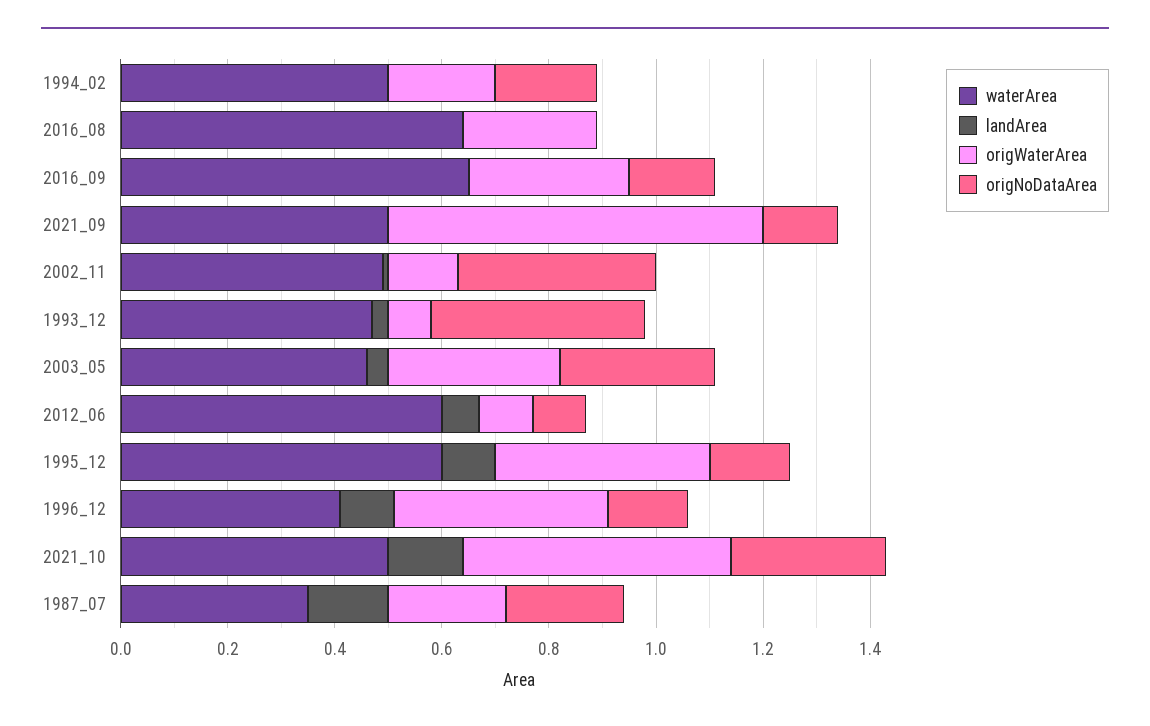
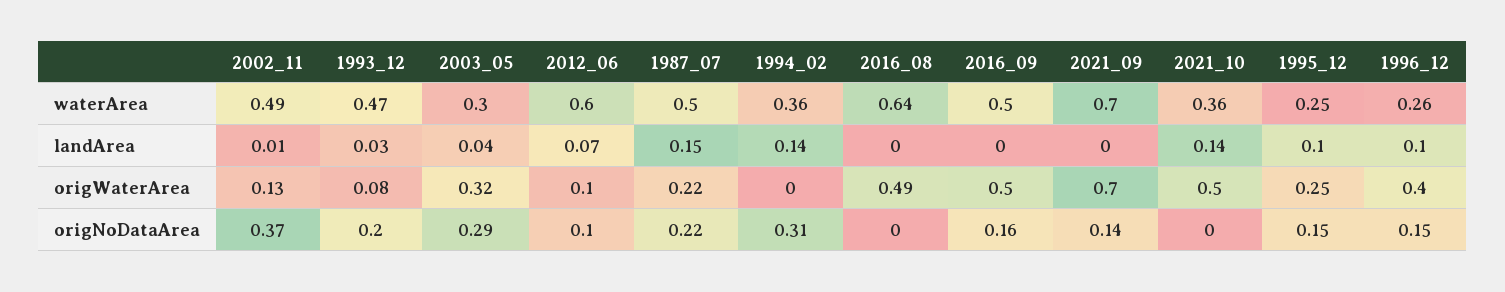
  {
    "waterArea": {
-     "1994_02": 0.5,
+     "1994_02": 0.36,
      "2016_08": 0.64,
-     "2016_09": 0.65,
+     "2016_09": 0.5,
-     "2021_09": 0.5,
+     "2021_09": 0.7,
      "2002_11": 0.49,
      "1993_12": 0.47,
-     "2003_05": 0.45,
+     "2003_05": 0.3,
      "2012_06": 0.6,
-     "1995_12": 0.6,
+     "1995_12": 0.25,
-     "1996_12": 0.4,
+     "1996_12": 0.26,
-     "2021_10": 0.5,
+     "2021_10": 0.36,
-     "1987_07": 0.35
+     "1987_07": 0.5
    },
    "landArea": {
-     "1994_02": 0,
+     "1994_02": 0.14,
      "2016_08": 0,
      "2016_09": 0,
      "2021_09": 0,
      "2002_11": 0.01,
      "1993_12": 0.03,
      "2003_05": 0.04,
      "2012_06": 0.07,
      "1995_12": 0.1,
      "1996_12": 0.1,
      "2021_10": 0.14,
      "1987_07": 0.15
    },
    "origWaterArea": {
-     "1994_02": 0.2,
+     "1994_02": 0,
-     "2016_08": 0.25,
+     "2016_08": 0.49,
-     "2016_09": 0.3,
+     "2016_09": 0.5,
      "2021_09": 0.7,
      "2002_11": 0.13,
      "1993_12": 0.08,
      "2003_05": 0.32,
      "2012_06": 0.1,
-     "1995_12": 0.4,
+     "1995_12": 0.25,
      "1996_12": 0.4,
      "2021_10": 0.5,
      "1987_07": 0.22
    },
    "origNoDataArea": {
-     "1994_02": 0.2,
+     "1994_02": 0.31,
      "2016_08": 0,
      "2016_09": 0.16,
      "2021_09": 0.14,
      "2002_11": 0.37,
-     "1993_12": 0.4,
+     "1993_12": 0.2,
      "2003_05": 0.29,
      "2012_06": 0.1,
      "1995_12": 0.15,
      "1996_12": 0.15,
-     "2021_10": 0.3,
+     "2021_10": 0,
      "1987_07": 0.22
    }
  }

